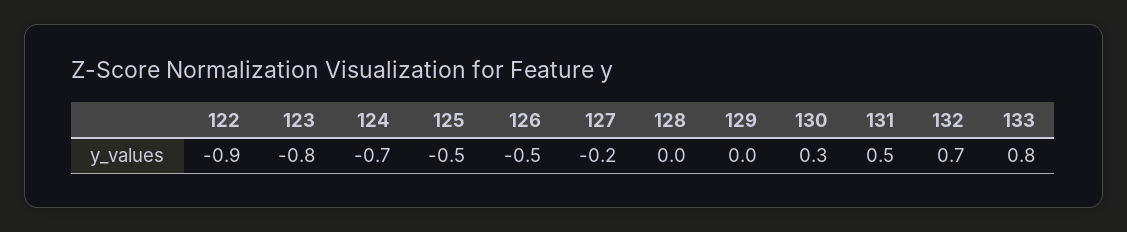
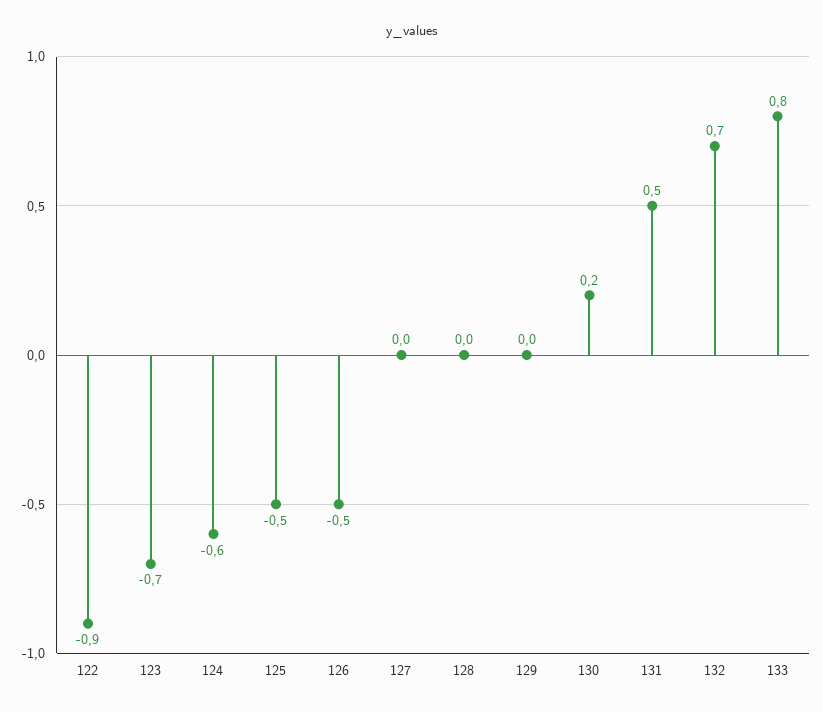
  {
    "122": -0.9,
-   "123": -0.8,
+   "123": -0.7,
-   "124": -0.7,
+   "124": -0.6,
    "125": -0.5,
    "126": -0.5,
-   "127": -0.2,
+   "127": 0,
    "128": 0,
    "129": 0,
-   "130": 0.3,
+   "130": 0.2,
    "131": 0.5,
    "132": 0.7,
    "133": 0.8
  }

